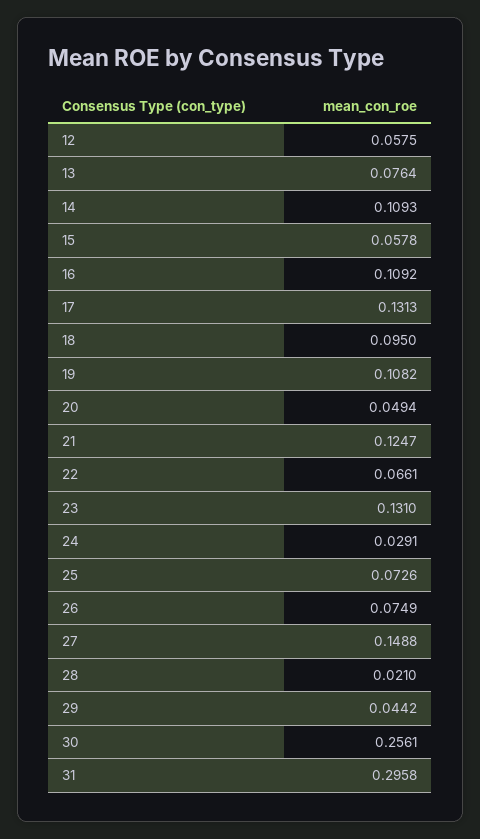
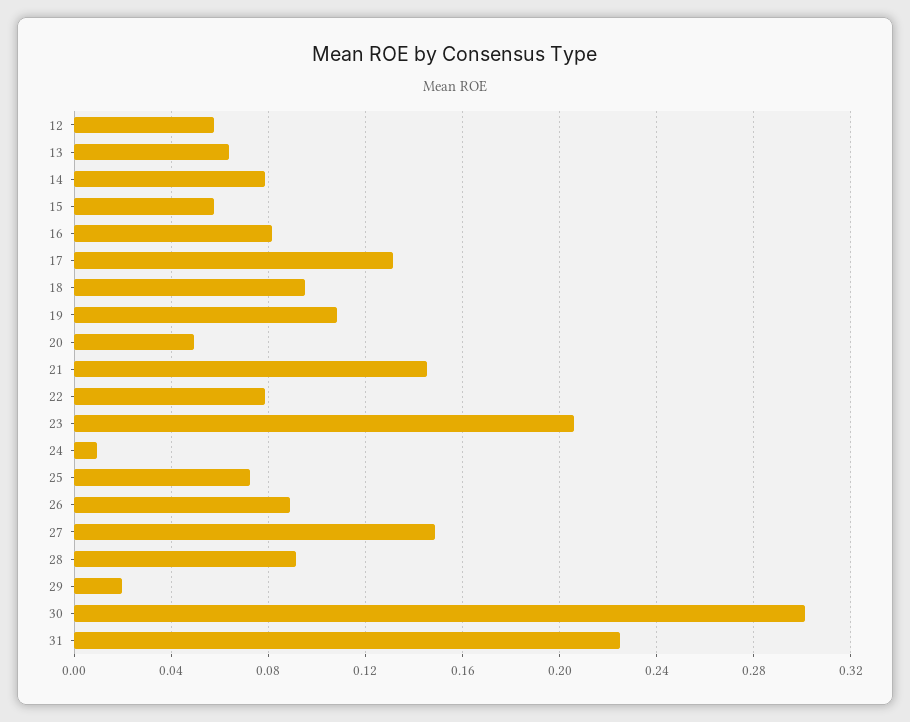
  {
    "12": 0.0575,
-   "13": 0.0764,
+   "13": 0.065,
-   "14": 0.1093,
+   "14": 0.08,
    "15": 0.0578,
-   "16": 0.1092,
+   "16": 0.08,
    "17": 0.1313,
    "18": 0.095,
    "19": 0.1082,
    "20": 0.0494,
-   "21": 0.1247,
+   "21": 0.145,
-   "22": 0.0661,
+   "22": 0.08,
-   "23": 0.131,
+   "23": 0.205,
-   "24": 0.0291,
+   "24": 0.01,
    "25": 0.0726,
-   "26": 0.0749,
+   "26": 0.09,
    "27": 0.1488,
-   "28": 0.021,
+   "28": 0.09,
-   "29": 0.0442,
+   "29": 0.02,
-   "30": 0.2561,
+   "30": 0.3,
-   "31": 0.2958
+   "31": 0.225
  }

